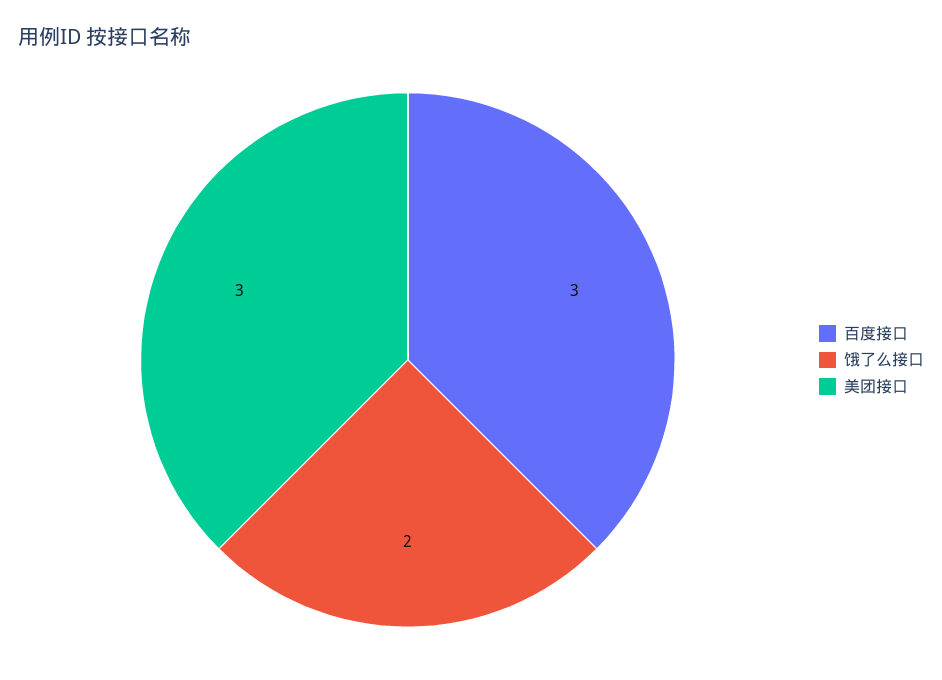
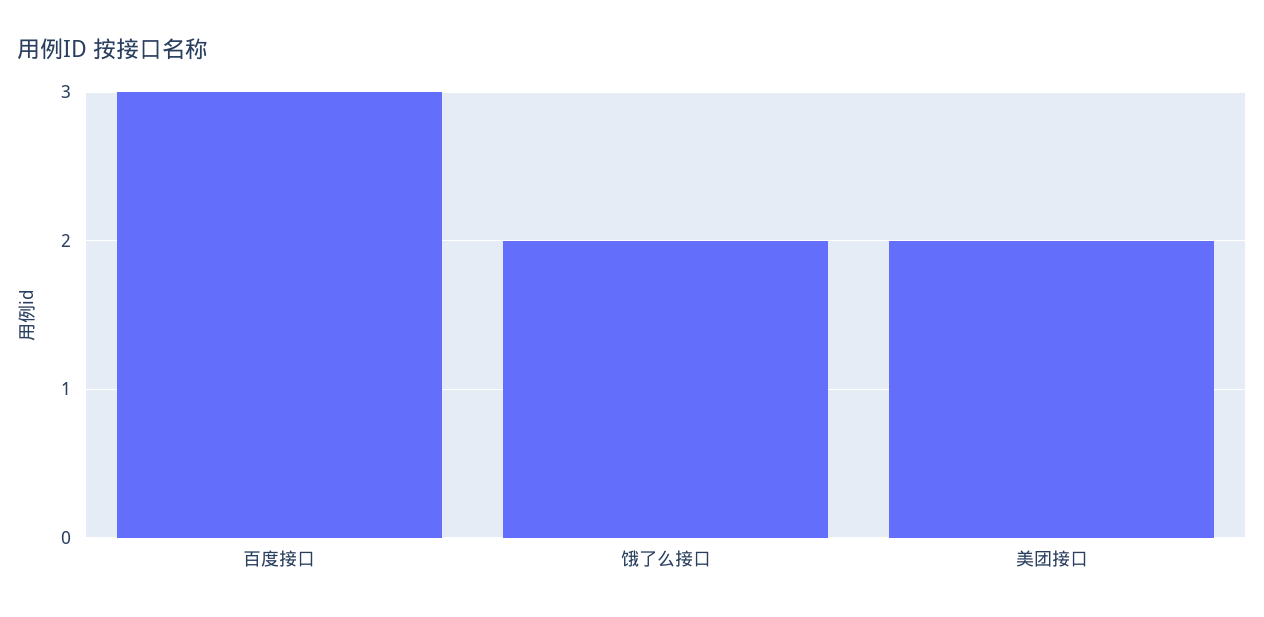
  {
    "百度接口": 3,
    "饿了么接口": 2,
-   "美团接口": 3
+   "美团接口": 2
  }

